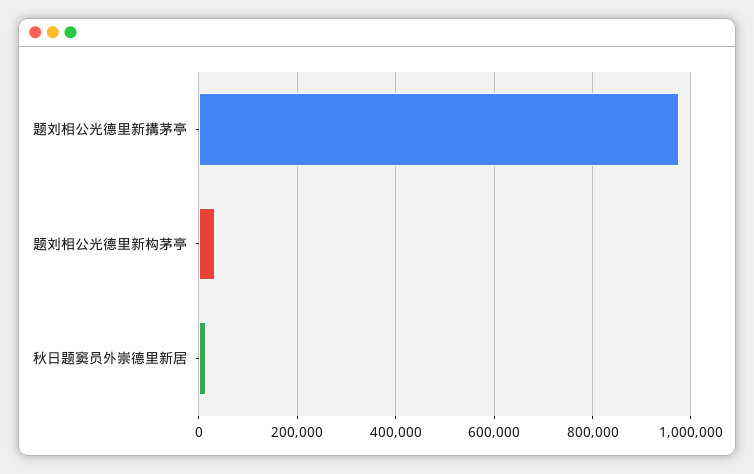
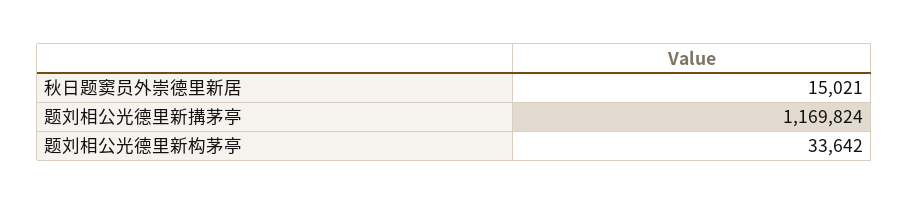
  {
-   "题刘相公光德里新搆茅亭": 980000,
+   "题刘相公光德里新搆茅亭": 1169824,
    "题刘相公光德里新构茅亭": 33642,
    "秋日题窦员外崇德里新居": 15021
  }

